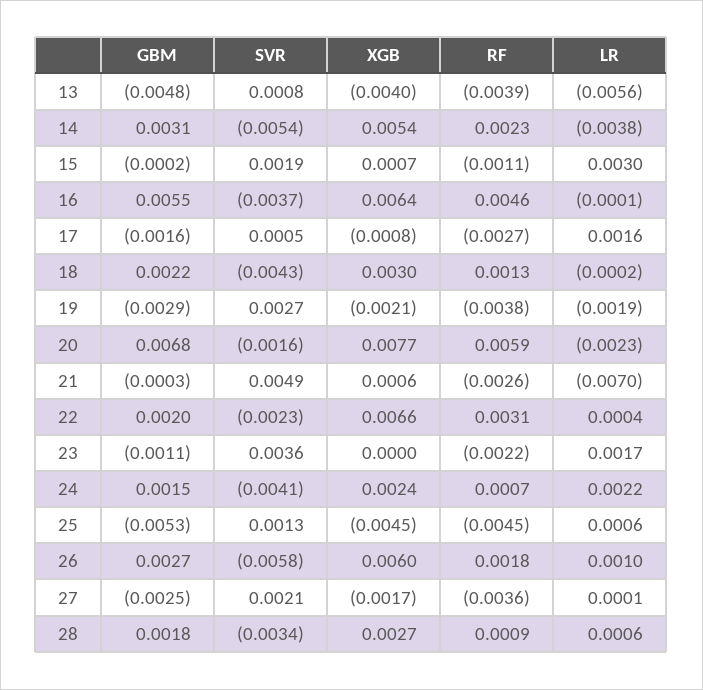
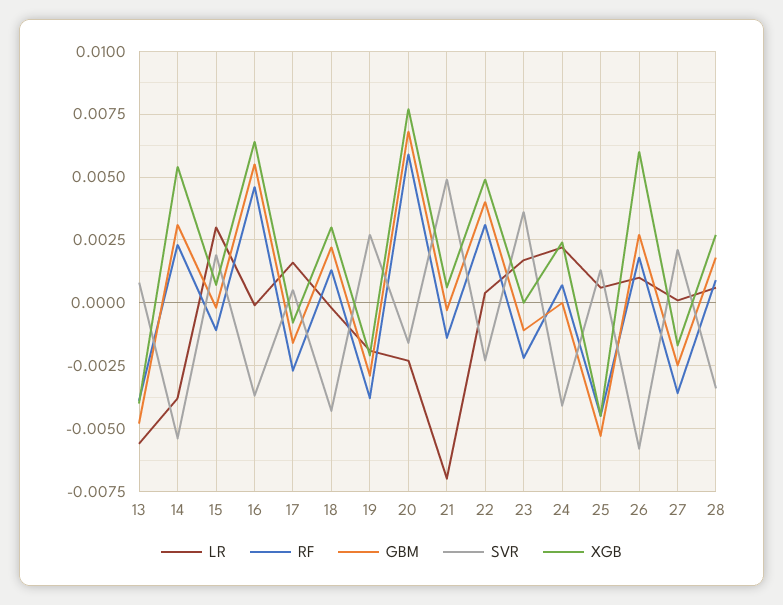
  {
    "GBM": {
      "13": -0.0048,
      "14": 0.0031,
      "15": -0.0002,
      "16": 0.0055,
      "17": -0.0016,
      "18": 0.0022,
      "19": -0.0029,
      "20": 0.0068,
      "21": -0.0003,
-     "22": 0.002,
+     "22": 0.004,
      "23": -0.0011,
-     "24": 0.0015,
+     "24": 0,
      "25": -0.0053,
      "26": 0.0027,
      "27": -0.0025,
      "28": 0.0018
    },
    "SVR": {
      "13": 0.0008,
      "14": -0.0054,
      "15": 0.0019,
      "16": -0.0037,
      "17": 0.0005,
      "18": -0.0043,
      "19": 0.0027,
      "20": -0.0016,
      "21": 0.0049,
      "22": -0.0023,
      "23": 0.0036,
      "24": -0.0041,
      "25": 0.0013,
      "26": -0.0058,
      "27": 0.0021,
      "28": -0.0034
    },
    "XGB": {
      "13": -0.004,
      "14": 0.0054,
      "15": 0.0007,
      "16": 0.0064,
      "17": -0.0008,
      "18": 0.003,
      "19": -0.0021,
      "20": 0.0077,
      "21": 0.0006,
-     "22": 0.0066,
+     "22": 0.005,
      "23": 0,
      "24": 0.0024,
      "25": -0.0045,
      "26": 0.006,
      "27": -0.0017,
      "28": 0.0027
    },
    "RF": {
      "13": -0.0039,
      "14": 0.0023,
      "15": -0.0011,
      "16": 0.0046,
      "17": -0.0027,
      "18": 0.0013,
      "19": -0.0038,
      "20": 0.0059,
-     "21": -0.0026,
+     "21": -0.0015,
      "22": 0.0031,
      "23": -0.0022,
      "24": 0.0007,
      "25": -0.0045,
      "26": 0.0018,
      "27": -0.0036,
      "28": 0.0009
    },
    "LR": {
      "13": -0.0056,
      "14": -0.0038,
      "15": 0.003,
      "16": -0.0001,
      "17": 0.0016,
      "18": -0.0002,
      "19": -0.0019,
      "20": -0.0023,
      "21": -0.007,
      "22": 0.0004,
      "23": 0.0017,
      "24": 0.0022,
      "25": 0.0006,
      "26": 0.001,
      "27": 0.0001,
      "28": 0.0006
    }
  }

